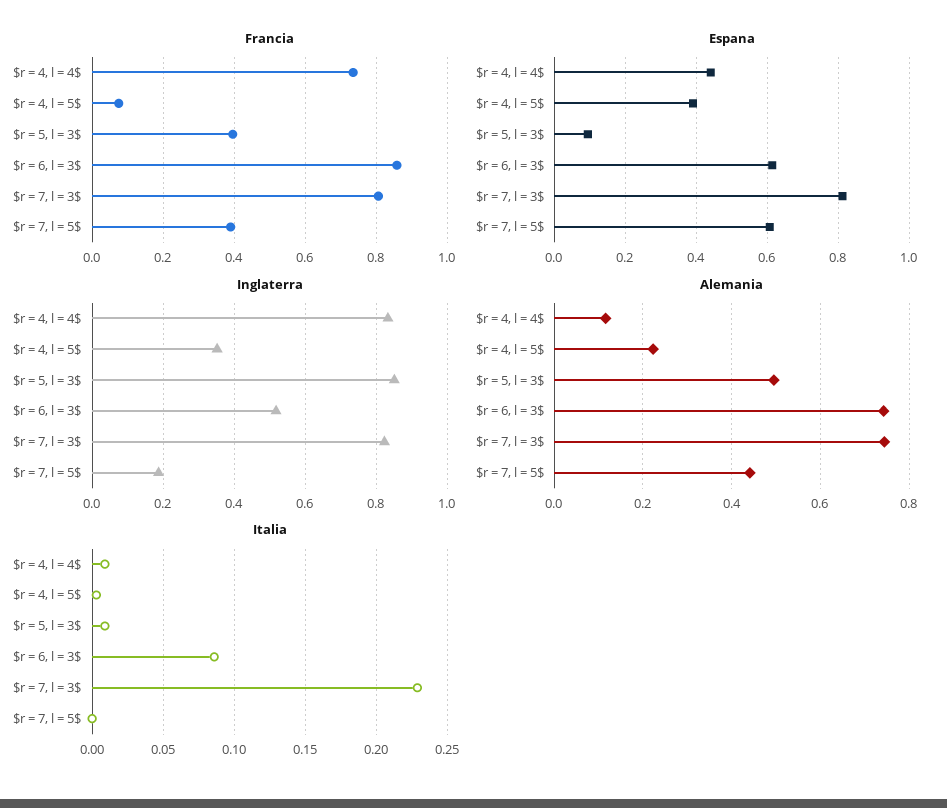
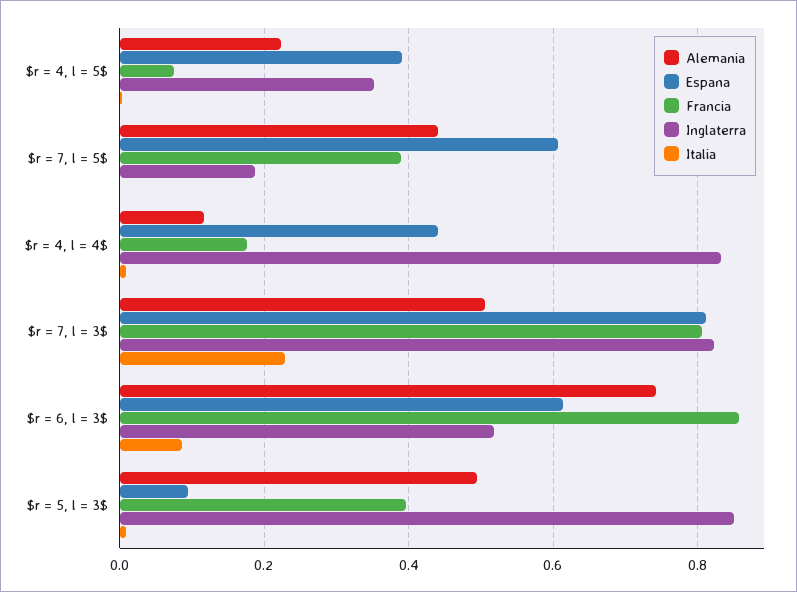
  {
    "Francia": {
-     "$r = 4, l = 4$": 0.74,
+     "$r = 4, l = 4$": 0.18,
      "$r = 4, l = 5$": 0.08,
      "$r = 5, l = 3$": 0.4,
      "$r = 6, l = 3$": 0.86,
      "$r = 7, l = 3$": 0.8,
      "$r = 7, l = 5$": 0.4
    },
    "Espana": {
      "$r = 4, l = 4$": 0.44,
      "$r = 4, l = 5$": 0.4,
      "$r = 5, l = 3$": 0.1,
      "$r = 6, l = 3$": 0.62,
      "$r = 7, l = 3$": 0.82,
      "$r = 7, l = 5$": 0.6
    },
    "Inglaterra": {
      "$r = 4, l = 4$": 0.84,
      "$r = 4, l = 5$": 0.36,
      "$r = 5, l = 3$": 0.86,
      "$r = 6, l = 3$": 0.52,
      "$r = 7, l = 3$": 0.82,
      "$r = 7, l = 5$": 0.18
    },
    "Alemania": {
      "$r = 4, l = 4$": 0.12,
      "$r = 4, l = 5$": 0.22,
      "$r = 5, l = 3$": 0.5,
      "$r = 6, l = 3$": 0.74,
-     "$r = 7, l = 3$": 0.74,
+     "$r = 7, l = 3$": 0.5,
      "$r = 7, l = 5$": 0.44
    },
    "Italia": {
      "$r = 4, l = 4$": 0.01,
      "$r = 4, l = 5$": 0.005,
      "$r = 5, l = 3$": 0.01,
      "$r = 6, l = 3$": 0.085,
      "$r = 7, l = 3$": 0.23,
      "$r = 7, l = 5$": 0
    }
  }

